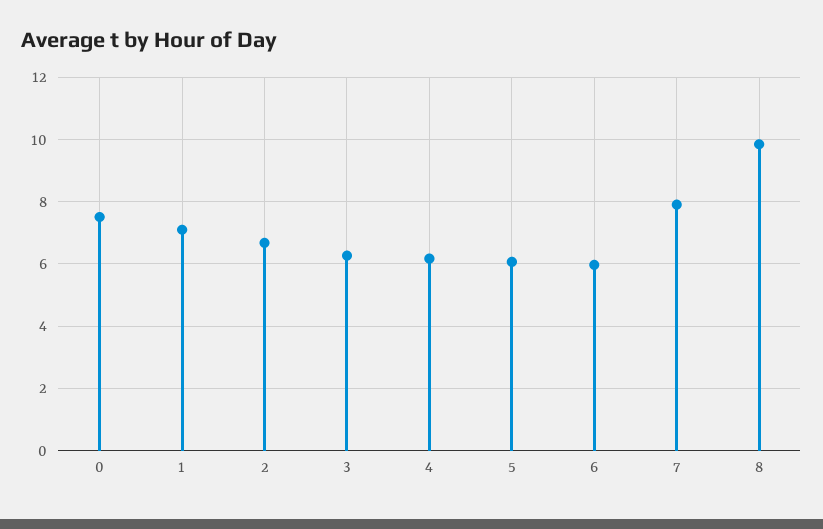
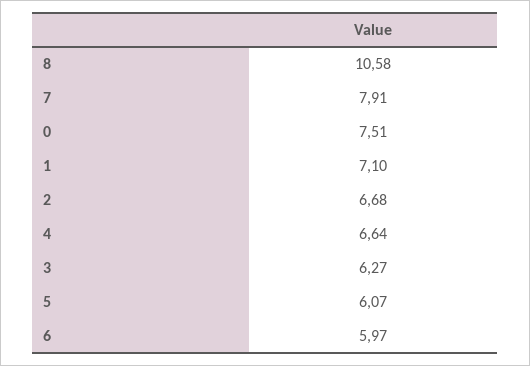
  {
    "0": 7.51,
    "1": 7.1,
    "2": 6.68,
    "3": 6.27,
-   "4": 6.2,
+   "4": 6.64,
    "5": 6.07,
    "6": 5.97,
    "7": 7.91,
-   "8": 9.8
+   "8": 10.58
  }

